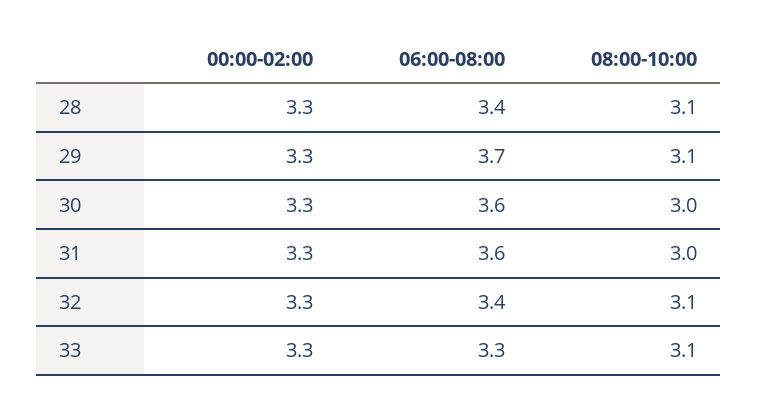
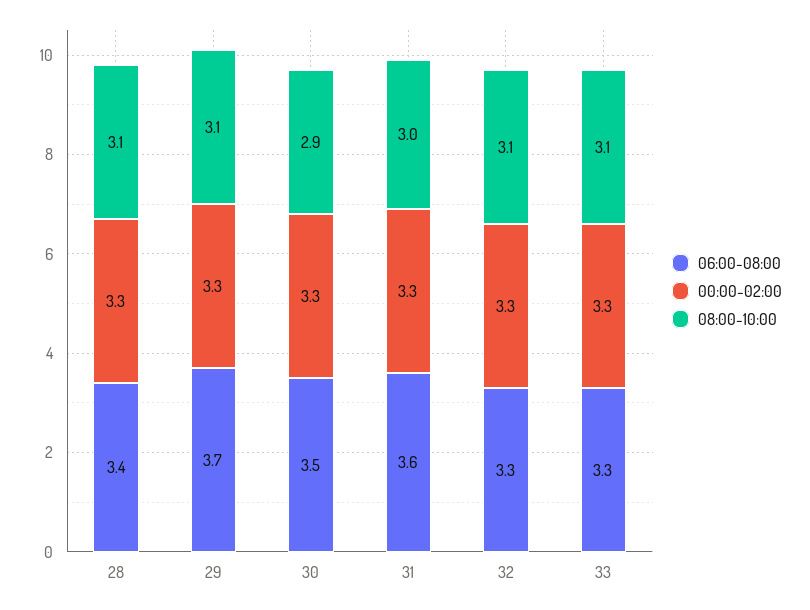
  {
    "00:00-02:00": {
      "28": 3.3,
      "29": 3.3,
      "30": 3.3,
      "31": 3.3,
      "32": 3.3,
      "33": 3.3
    },
    "06:00-08:00": {
      "28": 3.4,
      "29": 3.7,
-     "30": 3.6,
+     "30": 3.5,
      "31": 3.6,
-     "32": 3.4,
+     "32": 3.3,
      "33": 3.3
    },
    "08:00-10:00": {
      "28": 3.1,
      "29": 3.1,
-     "30": 3,
+     "30": 2.9,
      "31": 3,
      "32": 3.1,
      "33": 3.1
    }
  }

